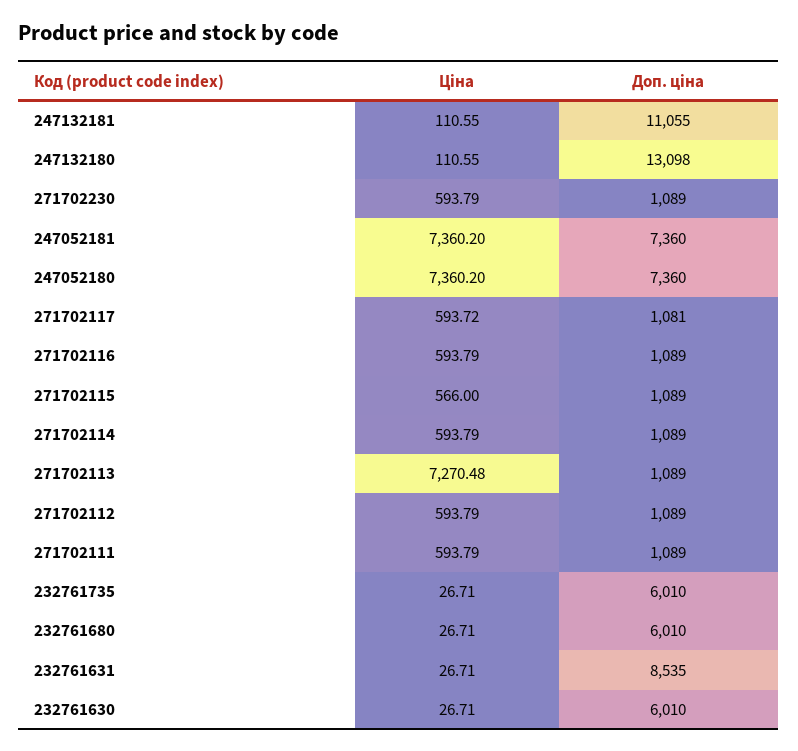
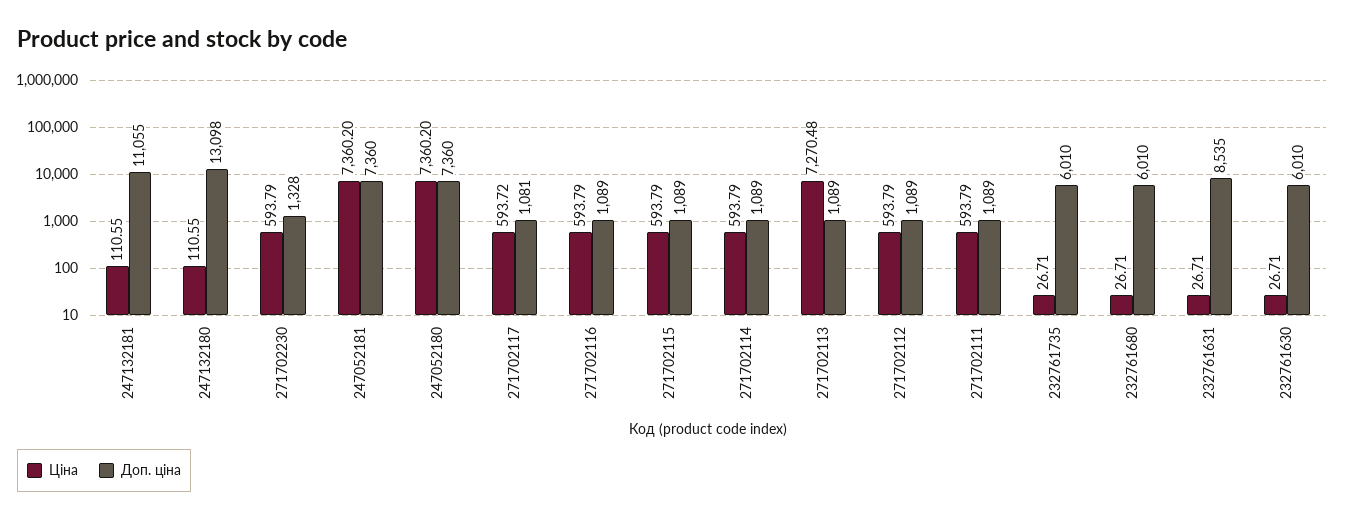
  {
    "Ціна": {
      "247132181": 110.55,
      "247132180": 110.55,
      "271702230": 593.79,
      "247052181": 7360.2,
      "247052180": 7360.2,
      "271702117": 593.72,
      "271702116": 593.79,
-     "271702115": 566,
+     "271702115": 593.79,
      "271702114": 593.79,
      "271702113": 7270.48,
      "271702112": 593.79,
      "271702111": 593.79,
      "232761735": 26.71,
      "232761680": 26.71,
      "232761631": 26.71,
      "232761630": 26.71
    },
    "Доп. ціна": {
      "247132181": 11055,
      "247132180": 13098,
-     "271702230": 1089,
+     "271702230": 1328,
      "247052181": 7360,
      "247052180": 7360,
      "271702117": 1081,
      "271702116": 1089,
      "271702115": 1089,
      "271702114": 1089,
      "271702113": 1089,
      "271702112": 1089,
      "271702111": 1089,
      "232761735": 6010,
      "232761680": 6010,
      "232761631": 8535,
      "232761630": 6010
    }
  }

